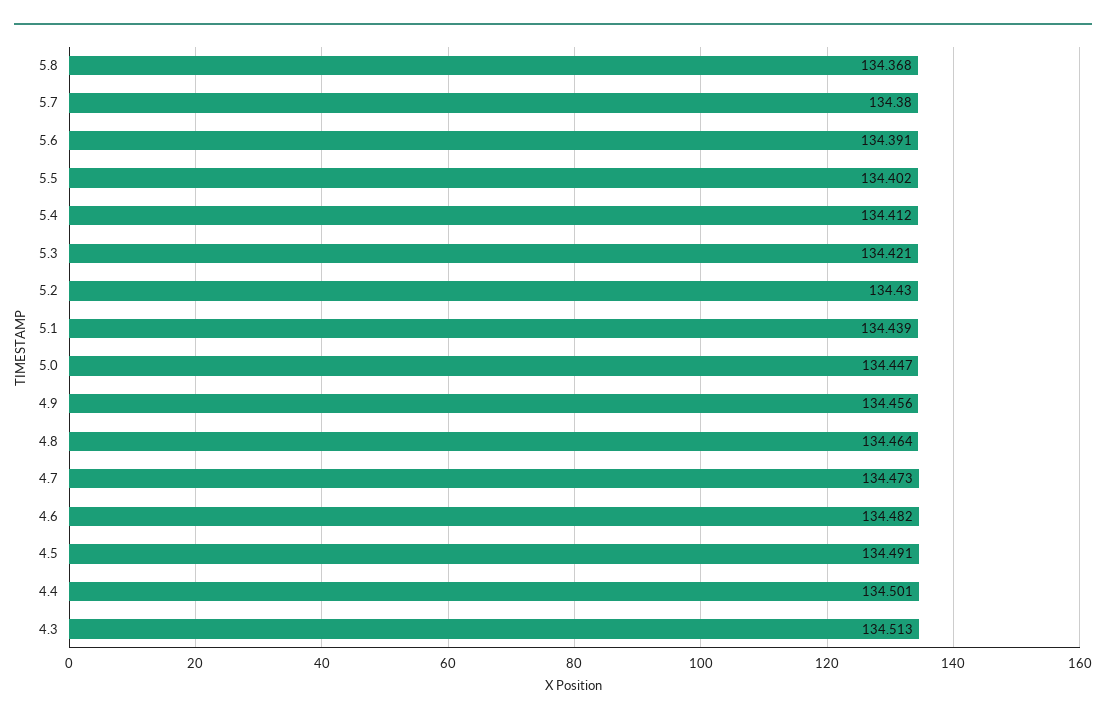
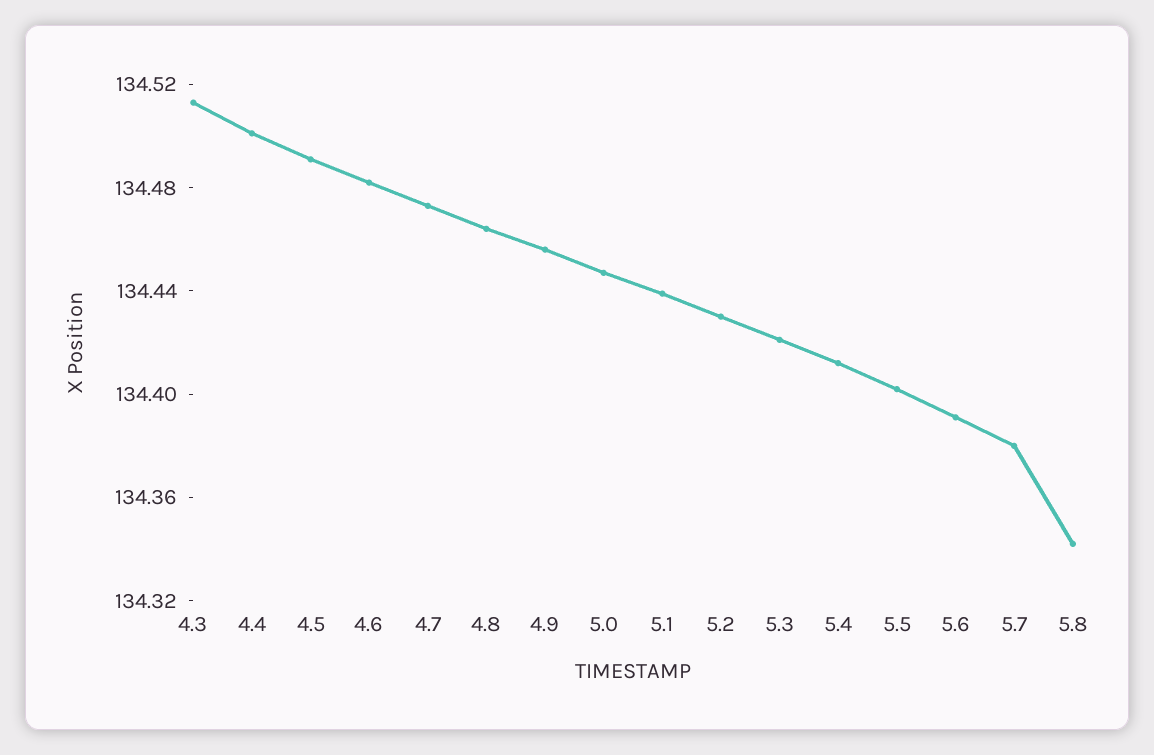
  {
-   "5.8": 134.368,
+   "5.8": 134.34,
    "5.7": 134.38,
    "5.6": 134.391,
    "5.5": 134.402,
    "5.4": 134.412,
    "5.3": 134.421,
    "5.2": 134.43,
    "5.1": 134.439,
    "5.0": 134.447,
    "4.9": 134.456,
    "4.8": 134.464,
    "4.7": 134.473,
    "4.6": 134.482,
    "4.5": 134.491,
    "4.4": 134.501,
    "4.3": 134.513
  }

